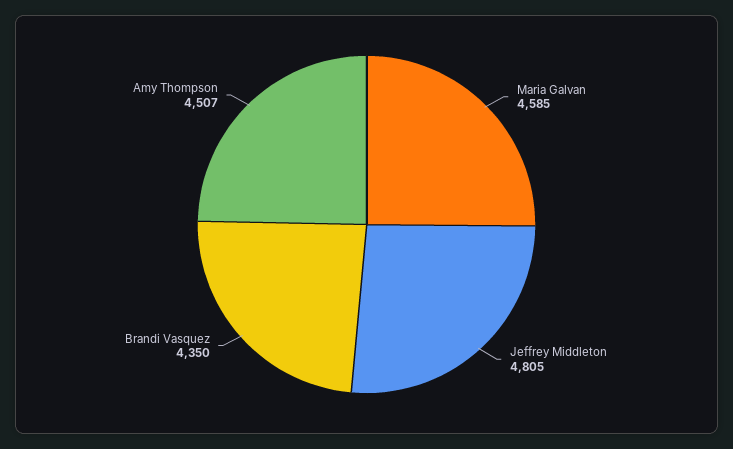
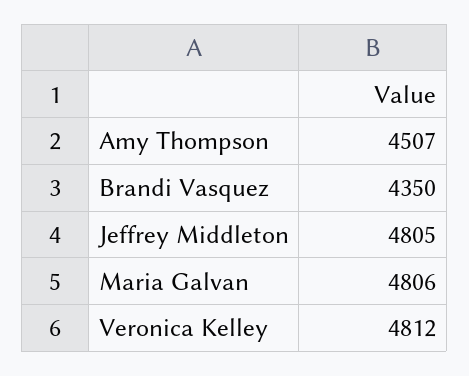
  {
-   "Maria Galvan": 4585,
+   "Maria Galvan": 4806,
    "Jeffrey Middleton": 4805,
    "Brandi Vasquez": 4350,
-   "Amy Thompson": 4507
+   "Amy Thompson": 4507,
+   "Veronica Kelley": 4812
  }

